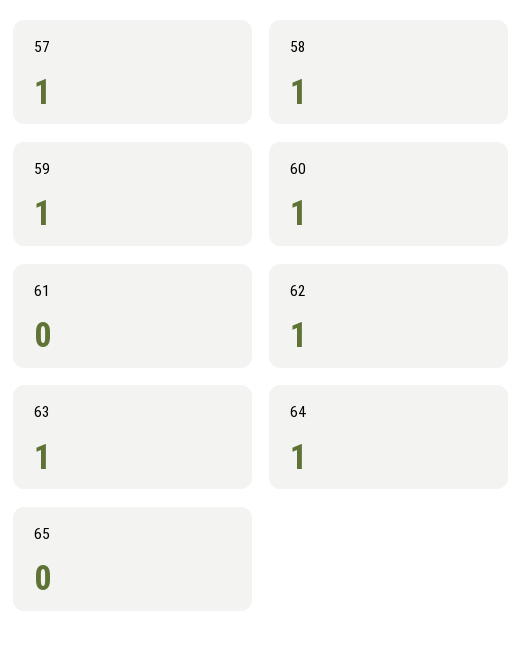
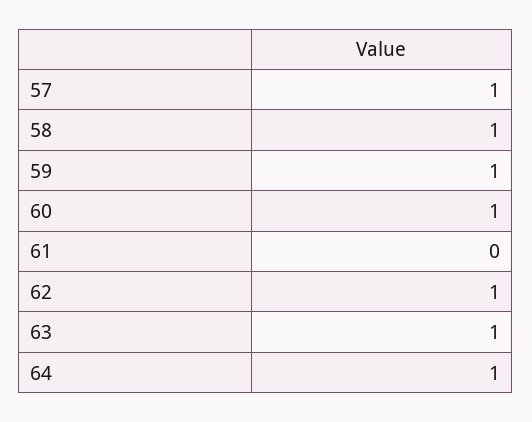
  {
    "57": 1,
    "58": 1,
    "59": 1,
    "60": 1,
    "61": 0,
    "62": 1,
    "63": 1,
-   "64": 1,
+   "64": 1
-   "65": 0
  }

